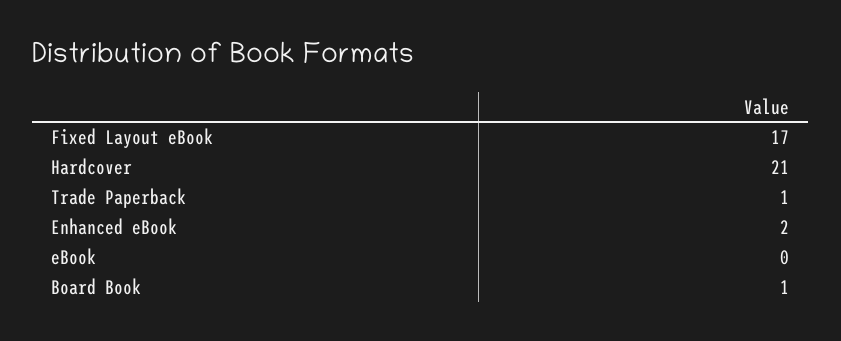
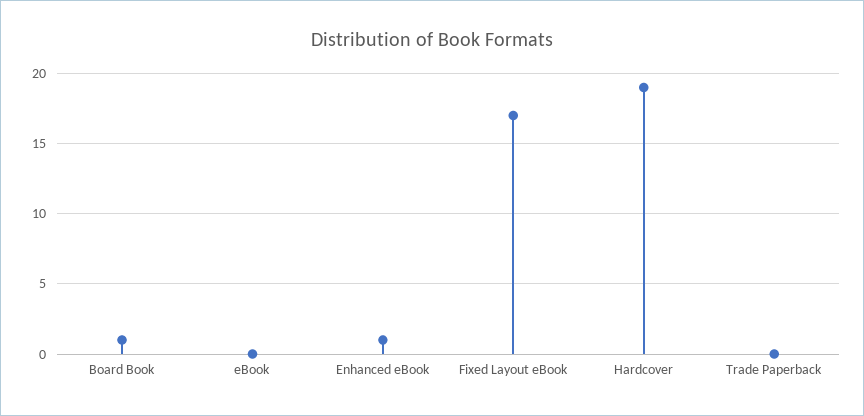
  {
    "Fixed Layout eBook": 17,
-   "Hardcover": 21,
+   "Hardcover": 19,
-   "Trade Paperback": 1,
+   "Trade Paperback": 0,
-   "Enhanced eBook": 2,
+   "Enhanced eBook": 1,
    "eBook": 0,
    "Board Book": 1
  }

